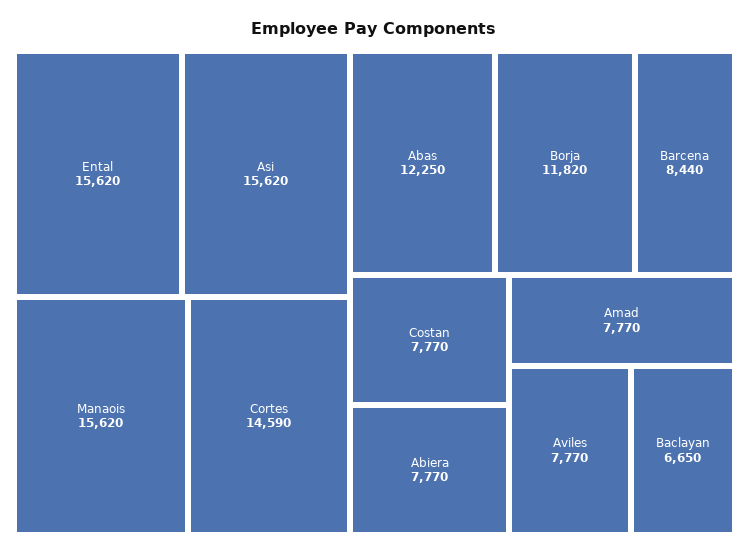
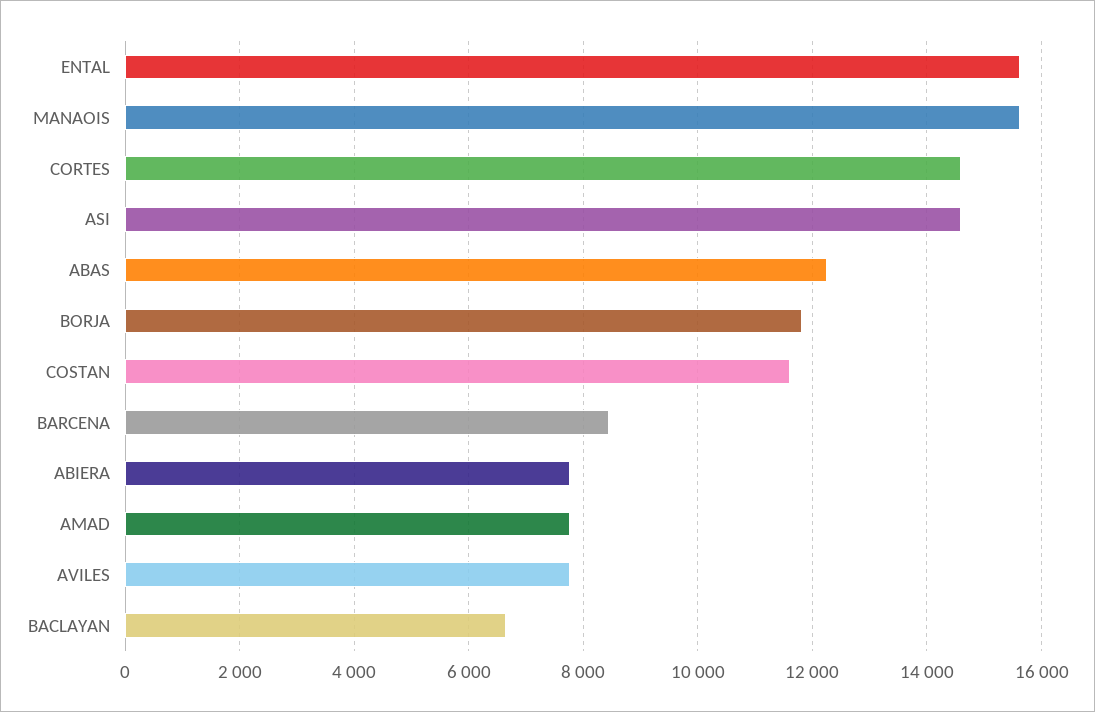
  {
    "Ental": 15620,
-   "Asi": 15620,
+   "Asi": 14600,
    "Manaois": 15620,
    "Cortes": 14590,
    "Abas": 12250,
    "Borja": 11820,
    "Barcena": 8440,
-   "Costan": 7770,
+   "Costan": 11600,
    "Abiera": 7770,
    "Amad": 7770,
    "Aviles": 7770,
    "Baclayan": 6650
  }

